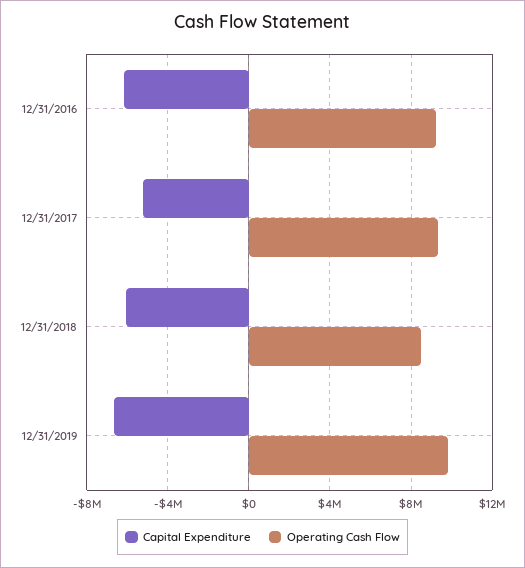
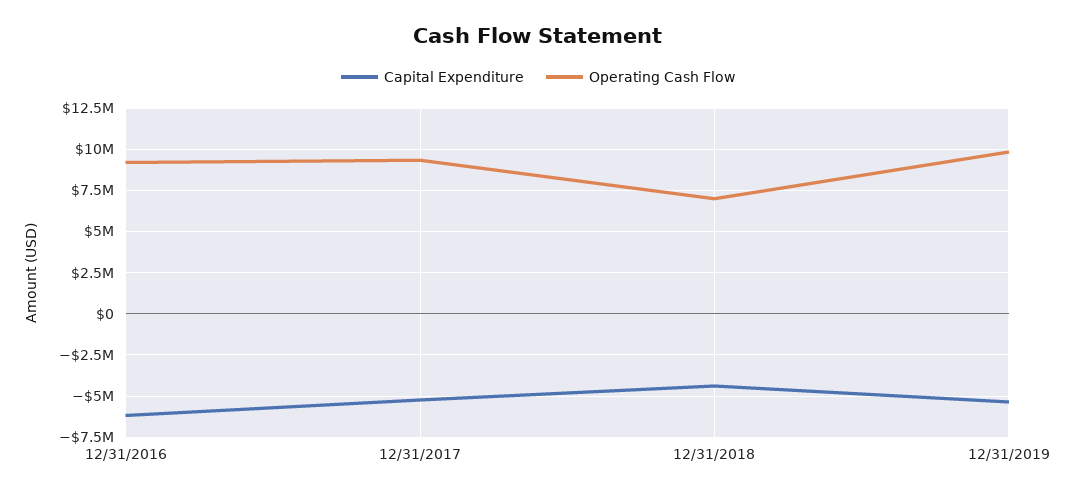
  {
    "Capital Expenditure": {
      "12/31/2016": -6000000,
      "12/31/2017": -5000000,
-     "12/31/2018": -6000000,
+     "12/31/2018": -4500000,
-     "12/31/2019": -6500000
+     "12/31/2019": -5500000
    },
    "Operating Cash Flow": {
      "12/31/2016": 9000000,
      "12/31/2017": 9500000,
-     "12/31/2018": 8500000,
+     "12/31/2018": 7000000,
      "12/31/2019": 10000000
    }
  }

